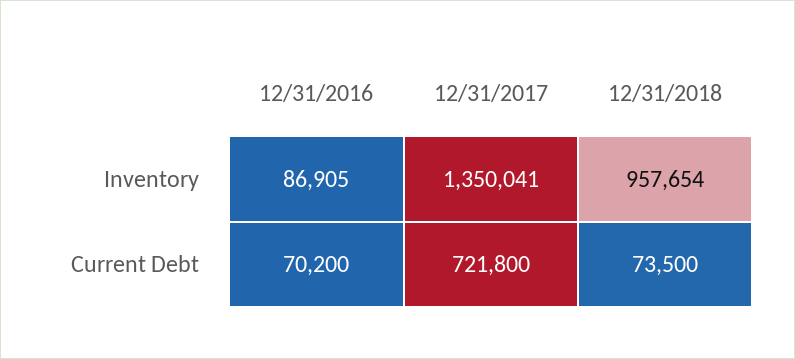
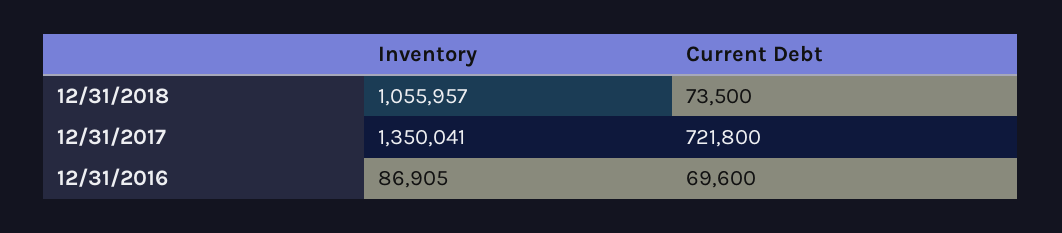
  {
    "12/31/2016": {
      "Inventory": 86905,
-     "Current Debt": 70200
+     "Current Debt": 69600
    },
    "12/31/2017": {
      "Inventory": 1350041,
      "Current Debt": 721800
    },
    "12/31/2018": {
-     "Inventory": 957654,
+     "Inventory": 1055957,
      "Current Debt": 73500
    }
  }

